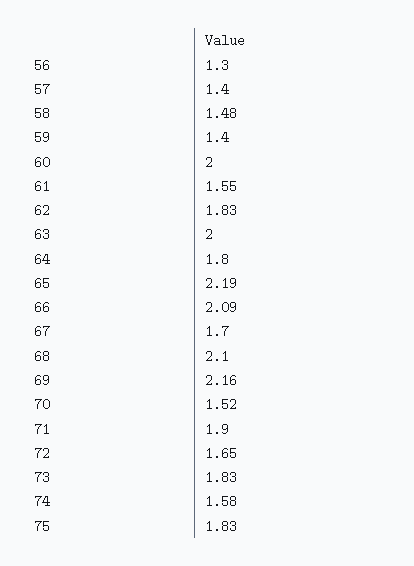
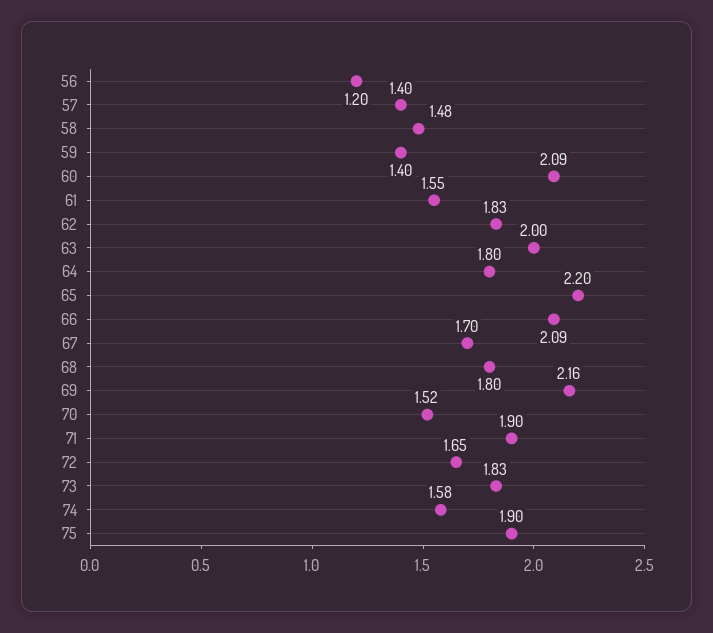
  {
-   "56": 1.3,
+   "56": 1.2,
    "57": 1.4,
    "58": 1.48,
    "59": 1.4,
-   "60": 2,
+   "60": 2.09,
    "61": 1.55,
    "62": 1.83,
    "63": 2,
    "64": 1.8,
-   "65": 2.19,
+   "65": 2.2,
    "66": 2.09,
    "67": 1.7,
-   "68": 2.1,
+   "68": 1.8,
    "69": 2.16,
    "70": 1.52,
    "71": 1.9,
    "72": 1.65,
    "73": 1.83,
    "74": 1.58,
-   "75": 1.83
+   "75": 1.9
  }

